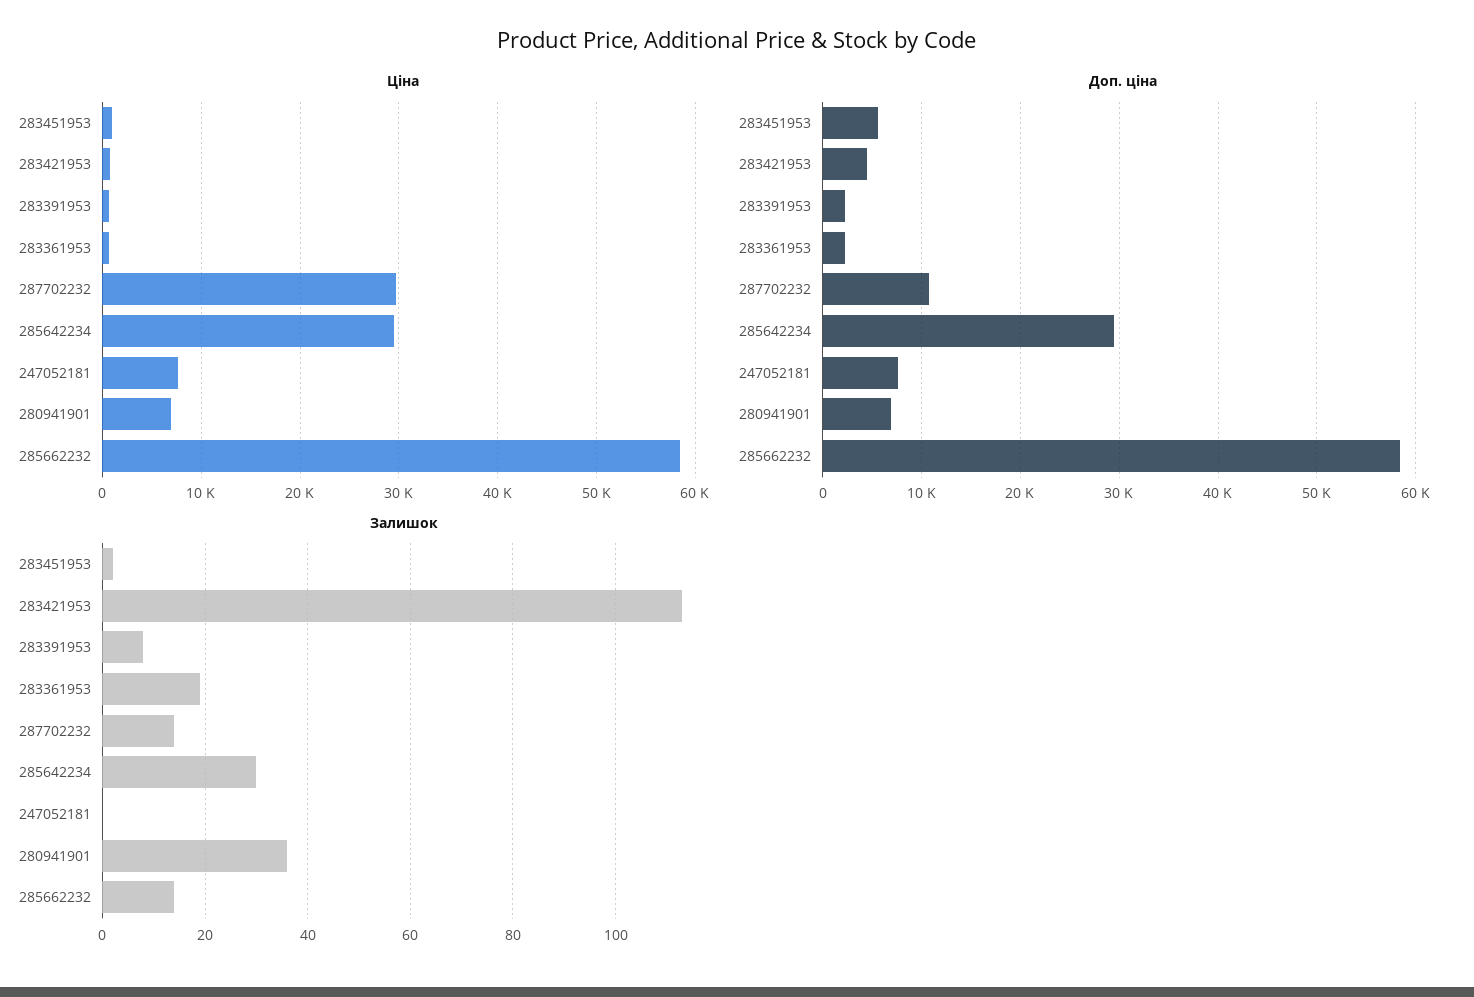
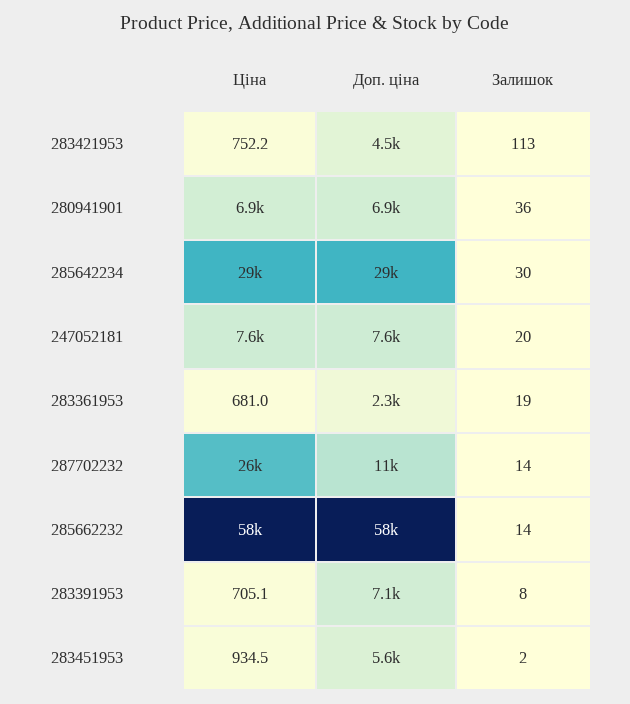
  {
    "Ціна": {
      "283451953": 934.5,
      "283421953": 752.2,
      "283391953": 705.1,
      "283361953": 681,
-     "287702232": 30000,
+     "287702232": 26000,
      "285642234": 29000,
      "247052181": 7600,
      "280941901": 6900,
      "285662232": 58000
    },
    "Доп. ціна": {
      "283451953": 5600,
      "283421953": 4500,
-     "283391953": 2000,
+     "283391953": 7100,
      "283361953": 2300,
      "287702232": 11000,
      "285642234": 29000,
      "247052181": 7600,
      "280941901": 6900,
      "285662232": 58000
    },
    "Залишок": {
      "283451953": 2,
      "283421953": 113,
      "283391953": 8,
      "283361953": 19,
      "287702232": 14,
      "285642234": 30,
-     "247052181": 0,
+     "247052181": 20,
      "280941901": 36,
      "285662232": 14
    }
  }

